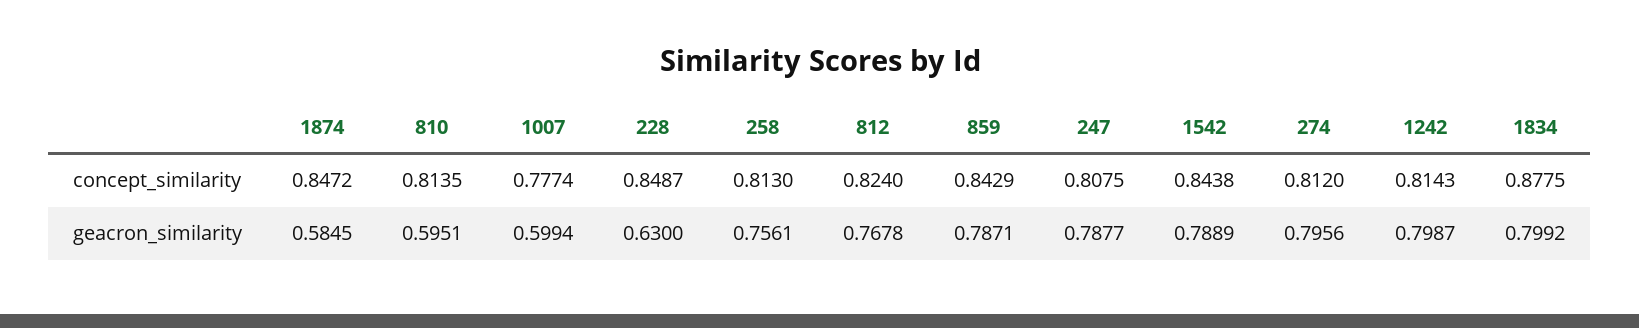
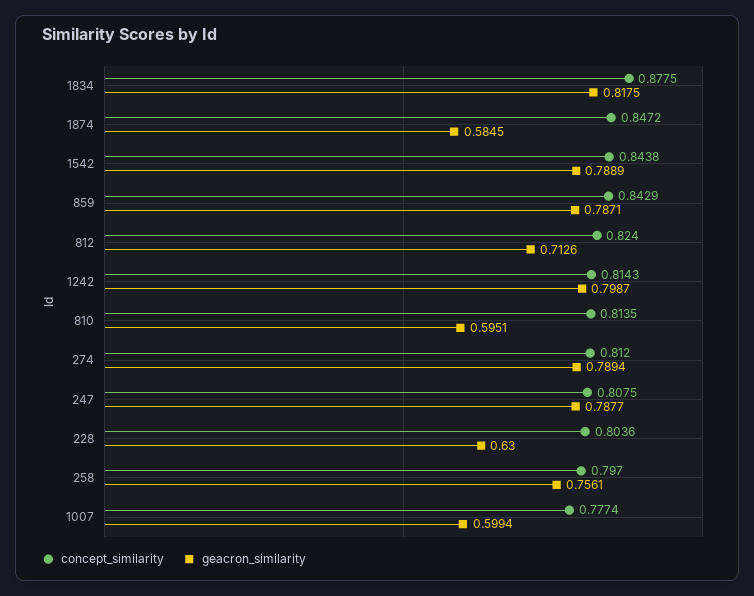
  {
    "concept_similarity": {
      "1874": 0.8472,
      "810": 0.8135,
      "1007": 0.7774,
-     "228": 0.8487,
+     "228": 0.8036,
-     "258": 0.813,
+     "258": 0.797,
      "812": 0.824,
      "859": 0.8429,
      "247": 0.8075,
      "1542": 0.8438,
      "274": 0.812,
      "1242": 0.8143,
      "1834": 0.8775
    },
    "geacron_similarity": {
      "1874": 0.5845,
      "810": 0.5951,
      "1007": 0.5994,
      "228": 0.63,
      "258": 0.7561,
-     "812": 0.7678,
+     "812": 0.7126,
      "859": 0.7871,
      "247": 0.7877,
      "1542": 0.7889,
-     "274": 0.7956,
+     "274": 0.7894,
      "1242": 0.7987,
-     "1834": 0.7992
+     "1834": 0.8175
    }
  }

